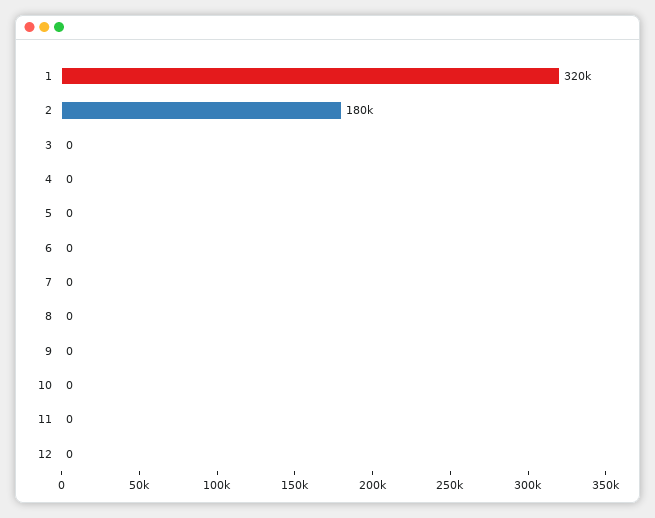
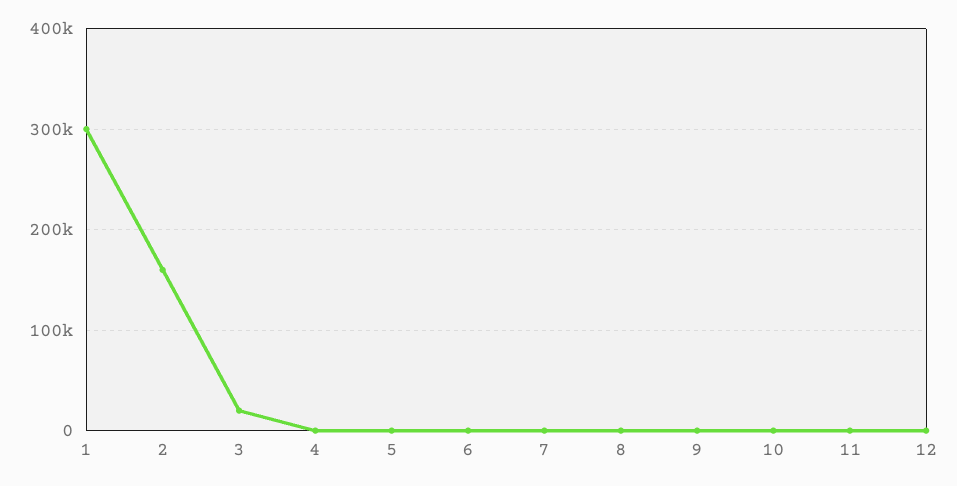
  {
-   "1": 320000,
+   "1": 300000,
-   "2": 180000,
+   "2": 160000,
-   "3": 0,
+   "3": 20000,
    "4": 0,
    "5": 0,
    "6": 0,
    "7": 0,
    "8": 0,
    "9": 0,
    "10": 0,
    "11": 0,
    "12": 0
  }

